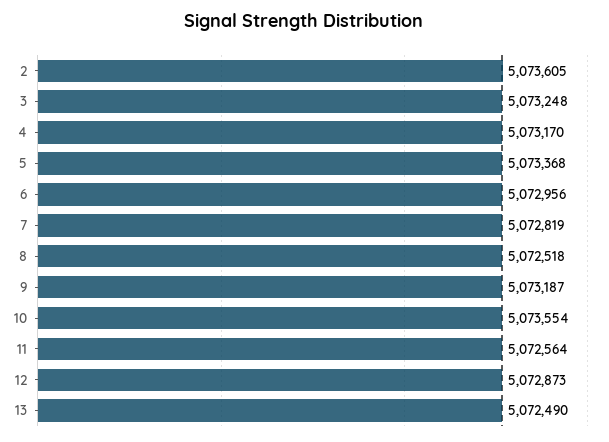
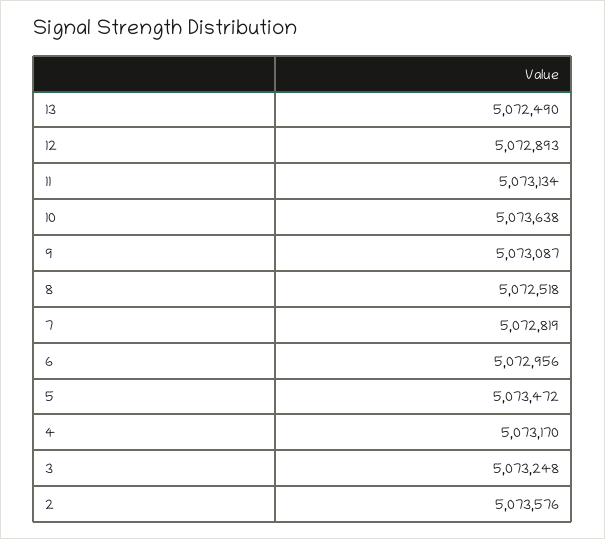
  {
-   "2": 5073605,
+   "2": 5073576,
    "3": 5073248,
    "4": 5073170,
-   "5": 5073368,
+   "5": 5073472,
    "6": 5072956,
    "7": 5072819,
    "8": 5072518,
-   "9": 5073187,
+   "9": 5073087,
-   "10": 5073554,
+   "10": 5073638,
-   "11": 5072564,
+   "11": 5073134,
-   "12": 5072873,
+   "12": 5072893,
    "13": 5072490
  }

